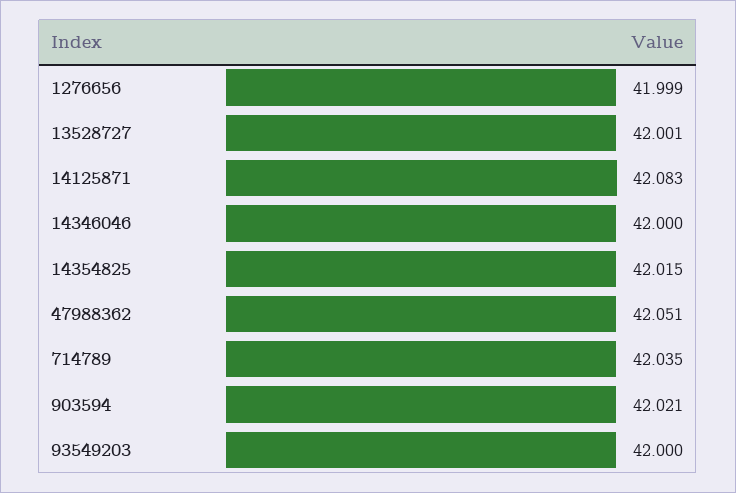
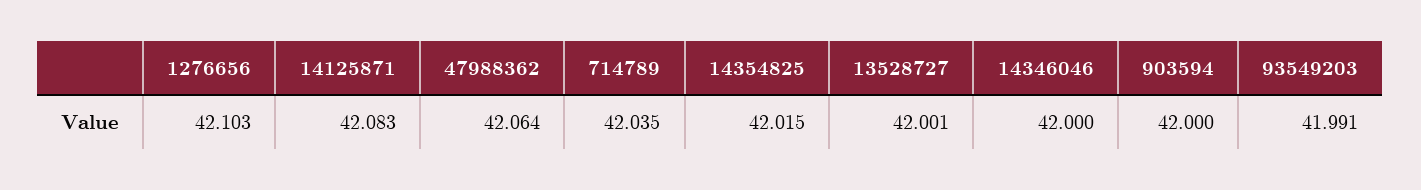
  {
-   "1276656": 41.999,
+   "1276656": 42.103,
    "13528727": 42.001,
    "14125871": 42.083,
    "14346046": 42,
    "14354825": 42.015,
-   "47988362": 42.051,
+   "47988362": 42.064,
    "714789": 42.035,
-   "903594": 42.021,
+   "903594": 42,
-   "93549203": 42
+   "93549203": 41.991
  }

